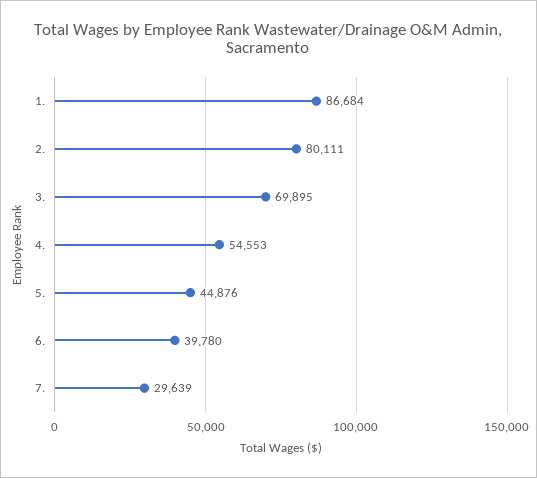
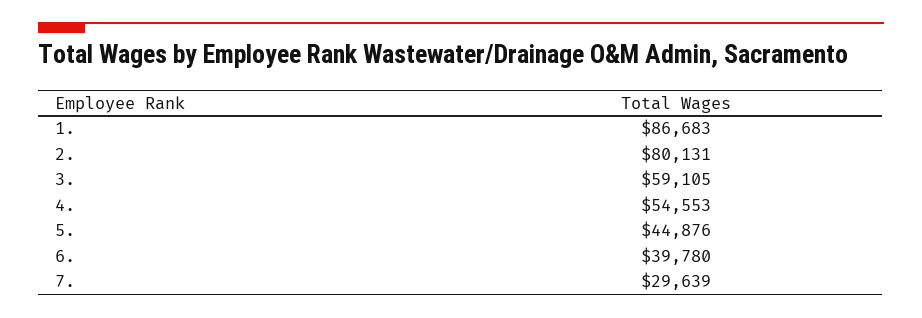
  {
-   "1.": 86684,
+   "1.": 86683,
-   "2.": 80111,
+   "2.": 80131,
-   "3.": 69895,
+   "3.": 59105,
    "4.": 54553,
    "5.": 44876,
    "6.": 39780,
    "7.": 29639
  }

